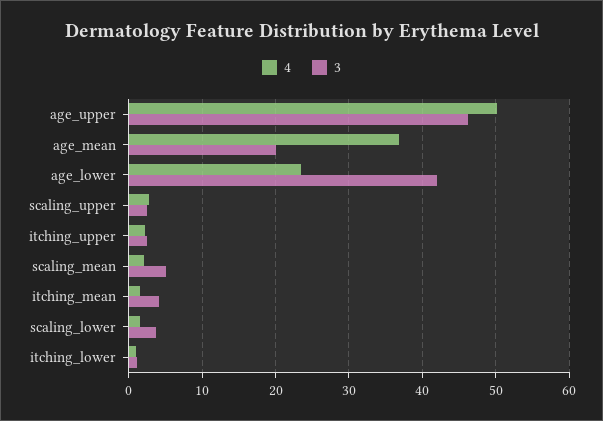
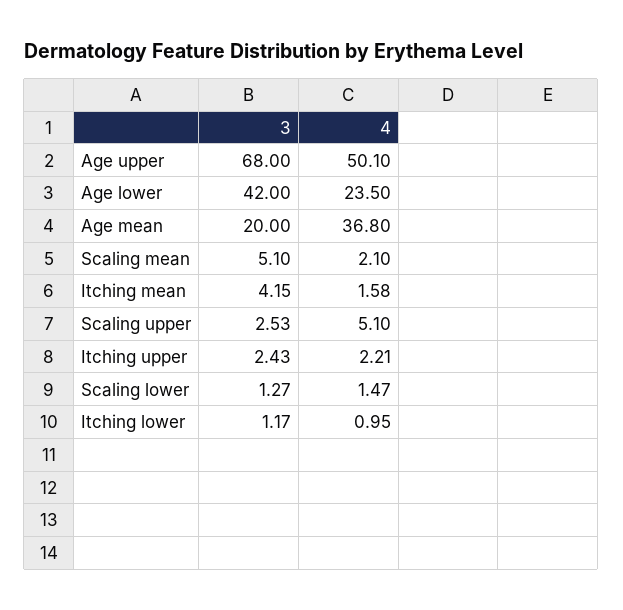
  {
    "4": {
      "age_upper": 50.1,
      "age_mean": 36.8,
      "age_lower": 23.5,
-     "scaling_upper": 3,
+     "scaling_upper": 5.1,
      "itching_upper": 2.21,
      "scaling_mean": 2.1,
      "itching_mean": 1.58,
      "scaling_lower": 1.47,
      "itching_lower": 0.95
    },
    "3": {
-     "age_upper": 46,
+     "age_upper": 68,
      "age_mean": 20,
      "age_lower": 42,
      "scaling_upper": 2.53,
      "itching_upper": 2.43,
      "scaling_mean": 5.1,
      "itching_mean": 4.15,
-     "scaling_lower": 4,
+     "scaling_lower": 1.27,
      "itching_lower": 1.17
    }
  }

